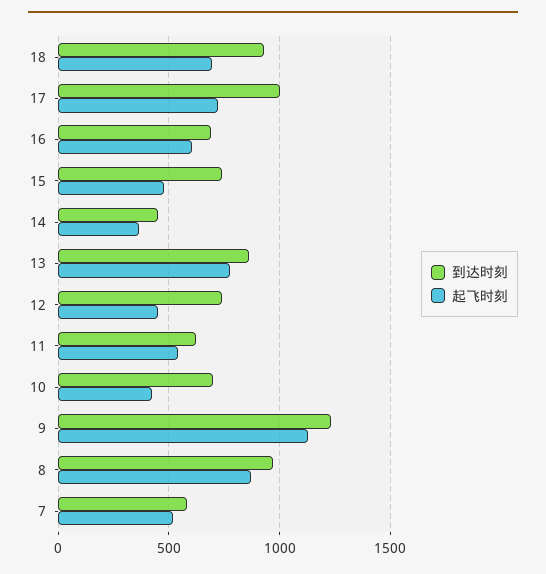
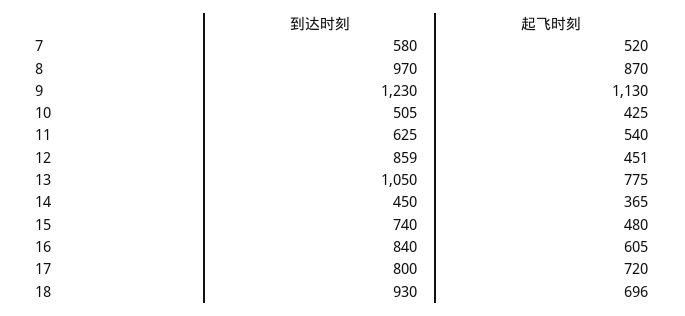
  {
    "到达时刻": {
      "18": 930,
-     "17": 1000,
+     "17": 800,
-     "16": 700,
+     "16": 840,
      "15": 740,
      "14": 450,
-     "13": 850,
+     "13": 1050,
-     "12": 750,
+     "12": 859,
      "11": 625,
-     "10": 700,
+     "10": 505,
      "9": 1230,
      "8": 970,
      "7": 580
    },
    "起飞时刻": {
      "18": 696,
      "17": 720,
      "16": 605,
      "15": 480,
      "14": 365,
      "13": 775,
      "12": 451,
      "11": 540,
      "10": 425,
      "9": 1130,
      "8": 870,
      "7": 520
    }
  }

